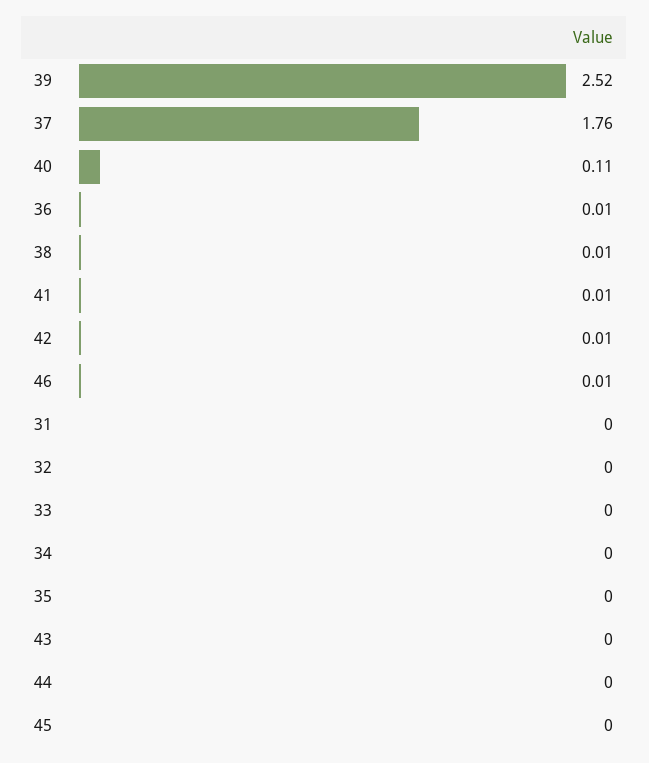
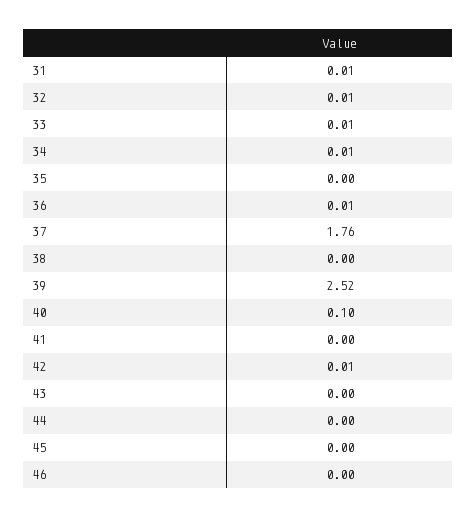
  {
    "39": 2.52,
    "37": 1.76,
-   "40": 0.11,
+   "40": 0.1,
    "36": 0.01,
-   "38": 0.01,
+   "38": 0,
-   "41": 0.01,
+   "41": 0,
    "42": 0.01,
-   "46": 0.01,
+   "46": 0,
-   "31": 0,
+   "31": 0.01,
-   "32": 0,
+   "32": 0.01,
-   "33": 0,
+   "33": 0.01,
-   "34": 0,
+   "34": 0.01,
    "35": 0,
    "43": 0,
    "44": 0,
    "45": 0
  }

